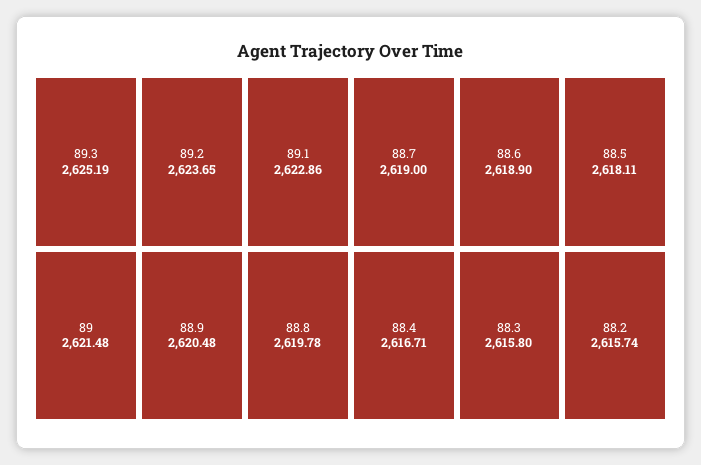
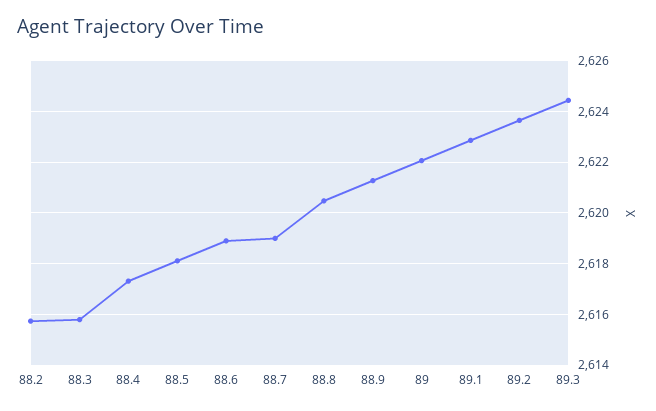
  {
-   "89.3": 2625.19,
+   "89.3": 2624.5,
    "89.2": 2623.65,
    "89.1": 2622.86,
-   "89": 2621.48,
+   "89": 2622,
-   "88.9": 2620.48,
+   "88.9": 2621.25,
-   "88.8": 2619.78,
+   "88.8": 2620.5,
    "88.7": 2619,
    "88.6": 2618.9,
    "88.5": 2618.11,
-   "88.4": 2616.71,
+   "88.4": 2617.25,
    "88.3": 2615.8,
    "88.2": 2615.74
  }

